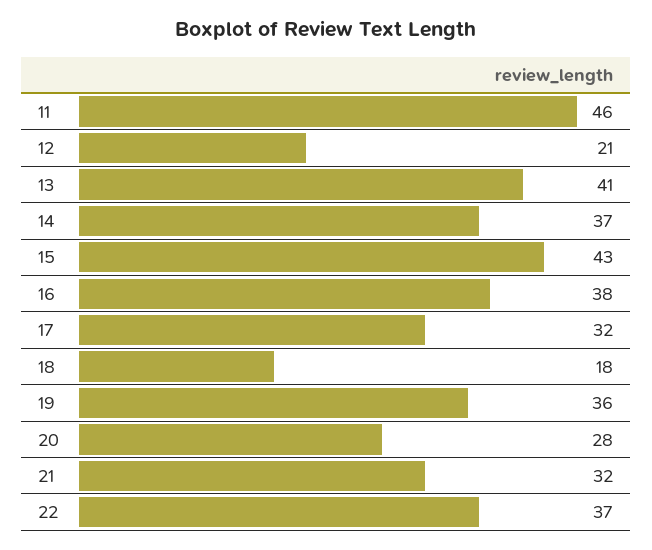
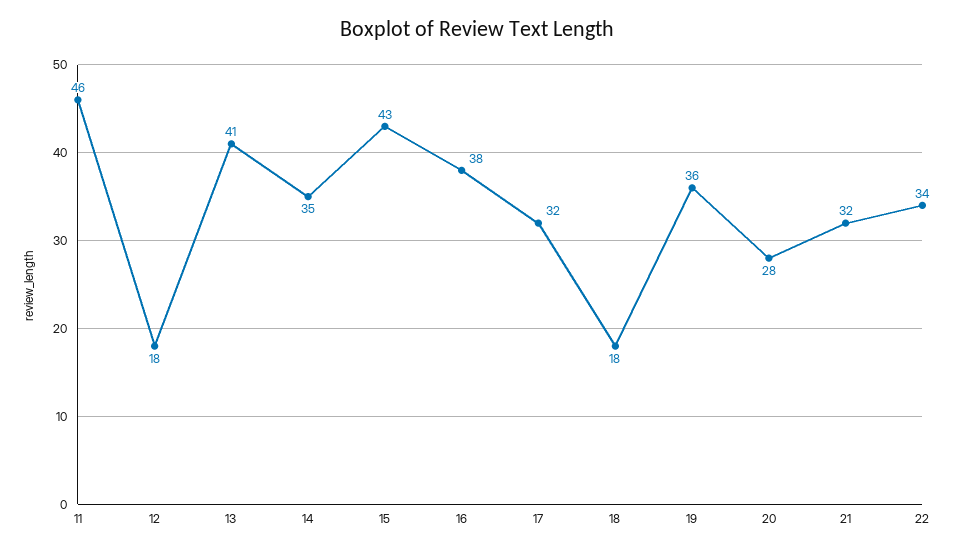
  {
    "11": 46,
-   "12": 21,
+   "12": 18,
    "13": 41,
-   "14": 37,
+   "14": 35,
    "15": 43,
    "16": 38,
    "17": 32,
    "18": 18,
    "19": 36,
    "20": 28,
    "21": 32,
-   "22": 37
+   "22": 34
  }

